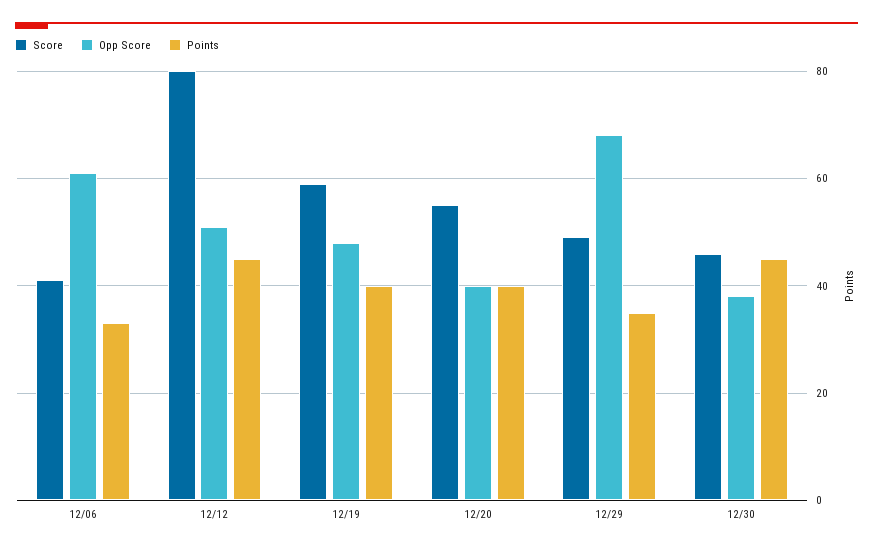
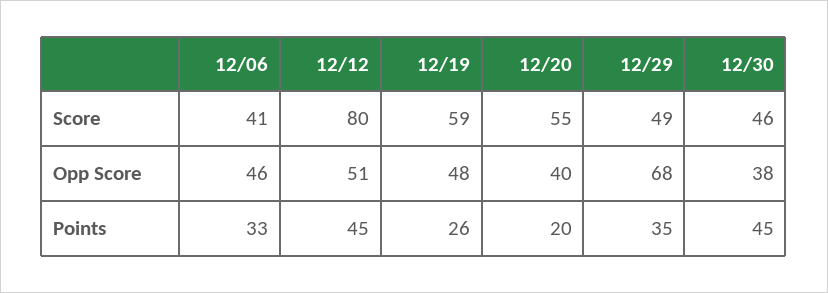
  {
    "Score": {
      "12/06": 41,
      "12/12": 80,
      "12/19": 59,
      "12/20": 55,
      "12/29": 49,
      "12/30": 46
    },
    "Opp Score": {
-     "12/06": 60,
+     "12/06": 46,
      "12/12": 51,
      "12/19": 48,
      "12/20": 40,
      "12/29": 68,
      "12/30": 38
    },
    "Points": {
      "12/06": 33,
      "12/12": 45,
-     "12/19": 40,
+     "12/19": 26,
-     "12/20": 40,
+     "12/20": 20,
      "12/29": 35,
      "12/30": 45
    }
  }

